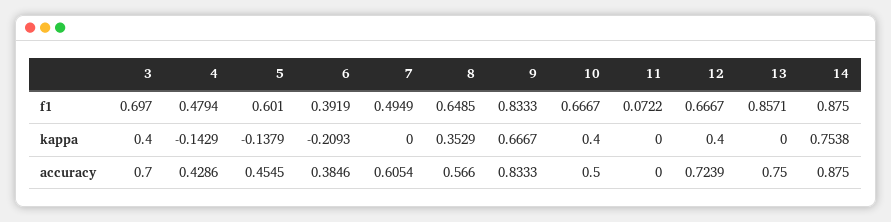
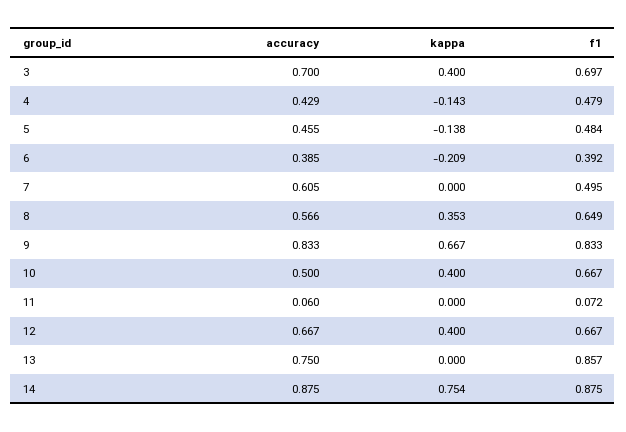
  {
    "3": {
      "f1": 0.697,
      "kappa": 0.4,
      "accuracy": 0.7
    },
    "4": {
      "f1": 0.4794,
      "kappa": -0.1429,
      "accuracy": 0.4286
    },
    "5": {
-     "f1": 0.601,
+     "f1": 0.484,
      "kappa": -0.1379,
      "accuracy": 0.4545
    },
    "6": {
      "f1": 0.3919,
      "kappa": -0.2093,
      "accuracy": 0.3846
    },
    "7": {
      "f1": 0.4949,
      "kappa": 0,
      "accuracy": 0.6054
    },
    "8": {
      "f1": 0.6485,
      "kappa": 0.3529,
      "accuracy": 0.566
    },
    "9": {
      "f1": 0.8333,
      "kappa": 0.6667,
      "accuracy": 0.8333
    },
    "10": {
      "f1": 0.6667,
      "kappa": 0.4,
      "accuracy": 0.5
    },
    "11": {
      "f1": 0.0722,
      "kappa": 0,
-     "accuracy": 0
+     "accuracy": 0.06
    },
    "12": {
      "f1": 0.6667,
      "kappa": 0.4,
-     "accuracy": 0.7239
+     "accuracy": 0.667
    },
    "13": {
      "f1": 0.8571,
      "kappa": 0,
      "accuracy": 0.75
    },
    "14": {
      "f1": 0.875,
      "kappa": 0.7538,
      "accuracy": 0.875
    }
  }

